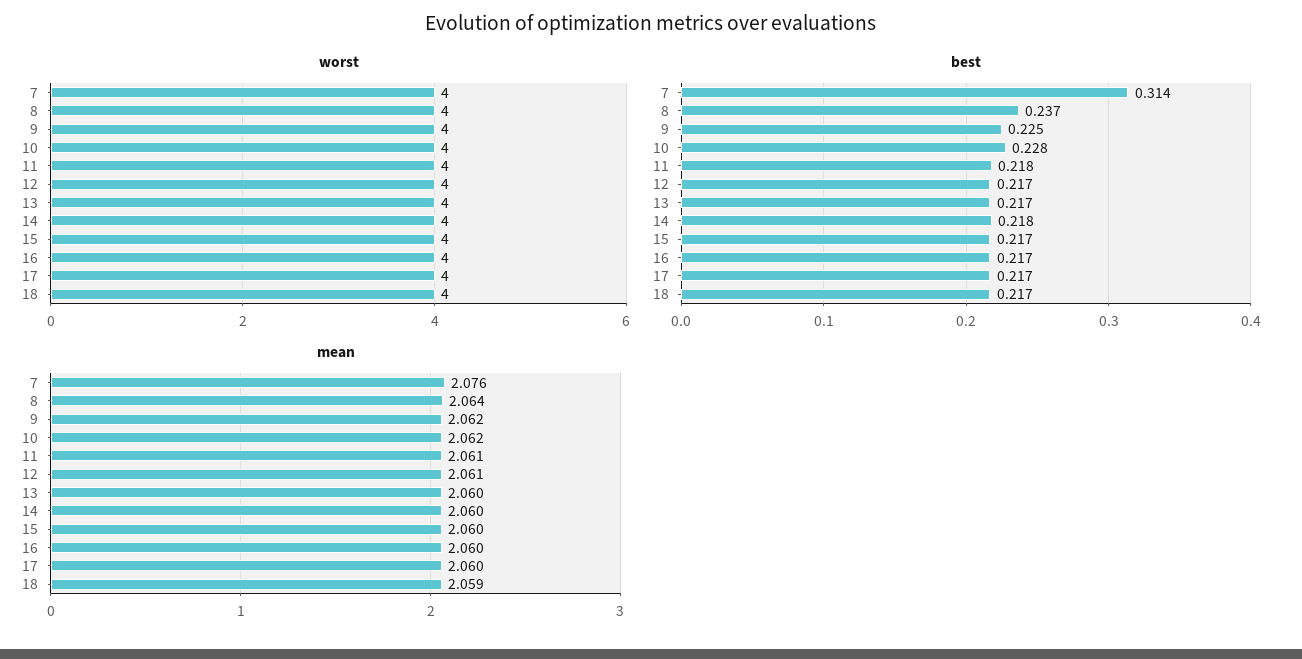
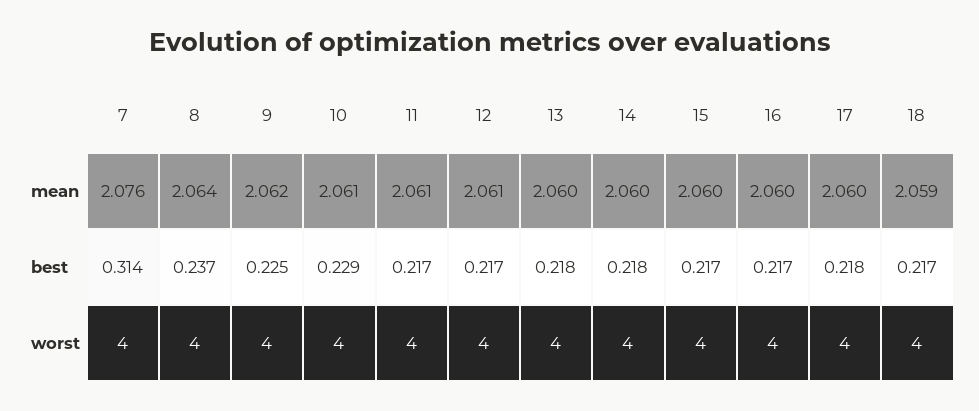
  {
    "worst": {
      "7": 4,
      "8": 4,
      "9": 4,
      "10": 4,
      "11": 4,
      "12": 4,
      "13": 4,
      "14": 4,
      "15": 4,
      "16": 4,
      "17": 4,
      "18": 4
    },
    "best": {
      "7": 0.314,
      "8": 0.237,
      "9": 0.225,
-     "10": 0.228,
+     "10": 0.229,
-     "11": 0.218,
+     "11": 0.217,
      "12": 0.217,
-     "13": 0.217,
+     "13": 0.218,
      "14": 0.218,
      "15": 0.217,
      "16": 0.217,
-     "17": 0.217,
+     "17": 0.218,
      "18": 0.217
    },
    "mean": {
      "7": 2.076,
      "8": 2.064,
      "9": 2.062,
-     "10": 2.062,
+     "10": 2.061,
      "11": 2.061,
      "12": 2.061,
      "13": 2.06,
      "14": 2.06,
      "15": 2.06,
      "16": 2.06,
      "17": 2.06,
      "18": 2.059
    }
  }

